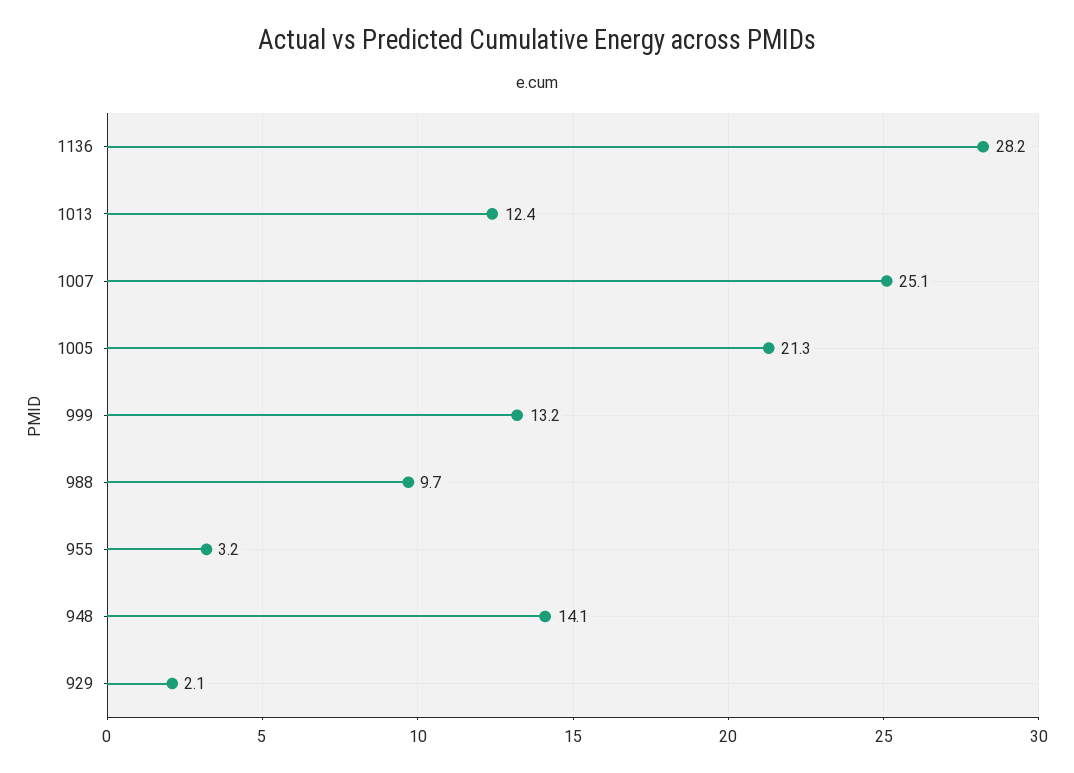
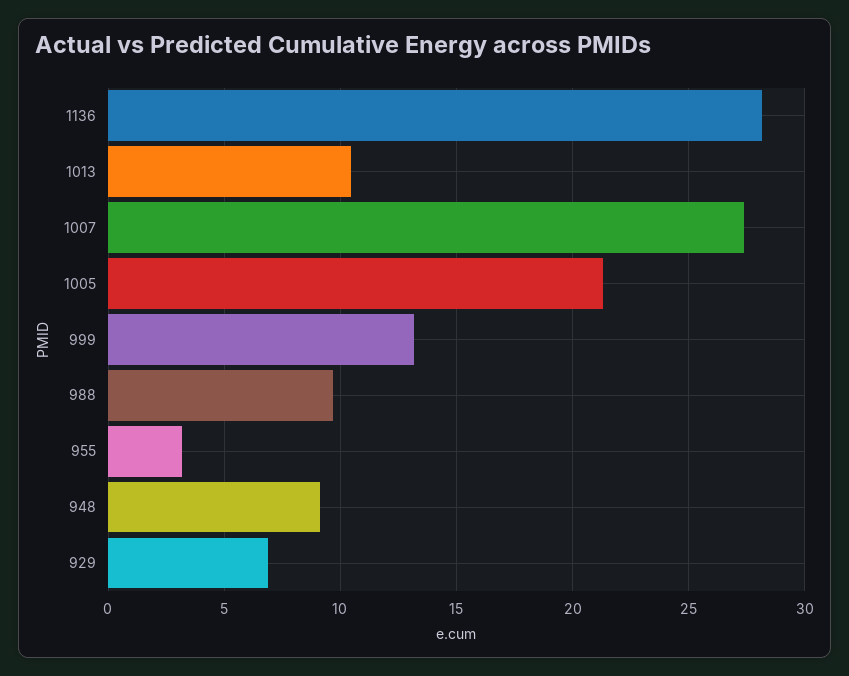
  {
    "1136": 28.2,
-   "1013": 12.4,
+   "1013": 10.5,
-   "1007": 25.1,
+   "1007": 27.5,
    "1005": 21.3,
    "999": 13.2,
    "988": 9.7,
    "955": 3.2,
-   "948": 14.1,
+   "948": 9,
-   "929": 2.1
+   "929": 7
  }

